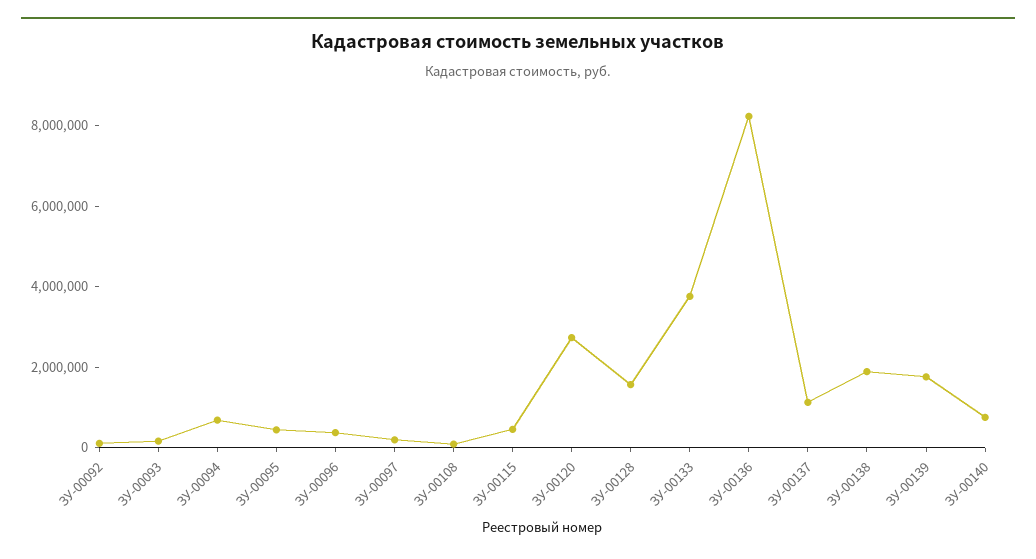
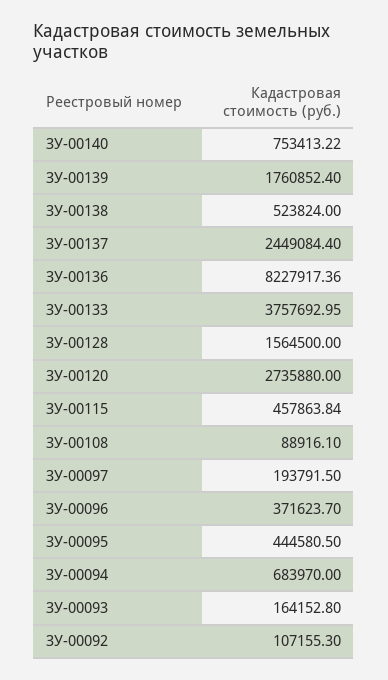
  {
    "ЗУ-00092": 107155.3,
    "ЗУ-00093": 164152.8,
    "ЗУ-00094": 683970,
    "ЗУ-00095": 444580.5,
    "ЗУ-00096": 371623.7,
    "ЗУ-00097": 193791.5,
    "ЗУ-00108": 88916.1,
    "ЗУ-00115": 457863.84,
    "ЗУ-00120": 2735880,
    "ЗУ-00128": 1564500,
    "ЗУ-00133": 3757692.95,
    "ЗУ-00136": 8227917.36,
-   "ЗУ-00137": 1000000,
+   "ЗУ-00137": 2449084.4,
-   "ЗУ-00138": 2000000,
+   "ЗУ-00138": 523824,
    "ЗУ-00139": 1760852.4,
    "ЗУ-00140": 753413.22
  }

